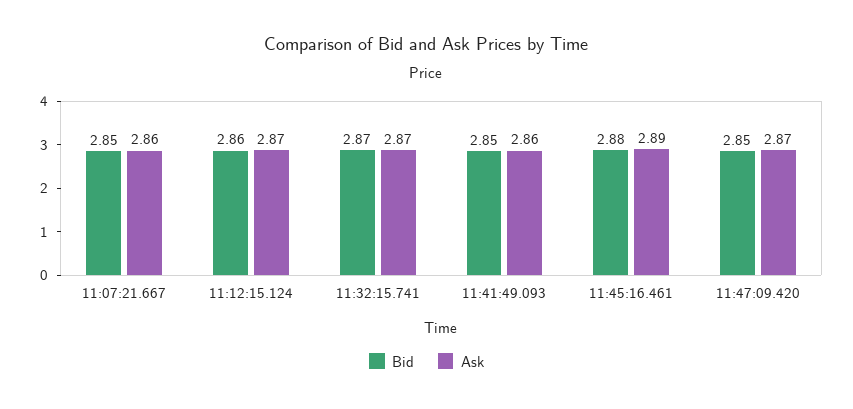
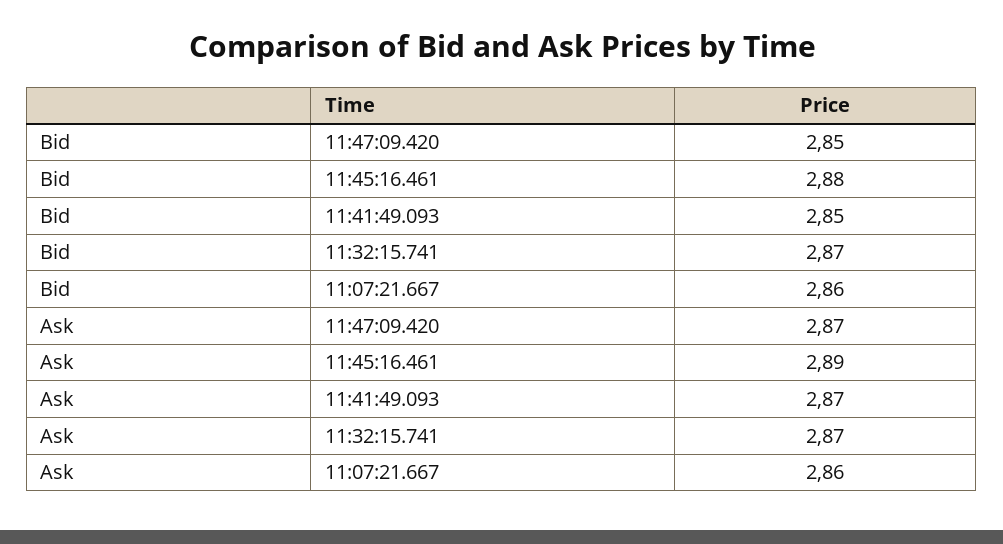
  {
    "Bid": {
-     "11:07:21.667": 2.85,
+     "11:07:21.667": 2.86,
-     "11:12:15.124": 2.86,
      "11:32:15.741": 2.87,
      "11:41:49.093": 2.85,
      "11:45:16.461": 2.88,
      "11:47:09.420": 2.85
    },
    "Ask": {
      "11:07:21.667": 2.86,
-     "11:12:15.124": 2.87,
      "11:32:15.741": 2.87,
-     "11:41:49.093": 2.86,
+     "11:41:49.093": 2.87,
      "11:45:16.461": 2.89,
      "11:47:09.420": 2.87
    }
  }

